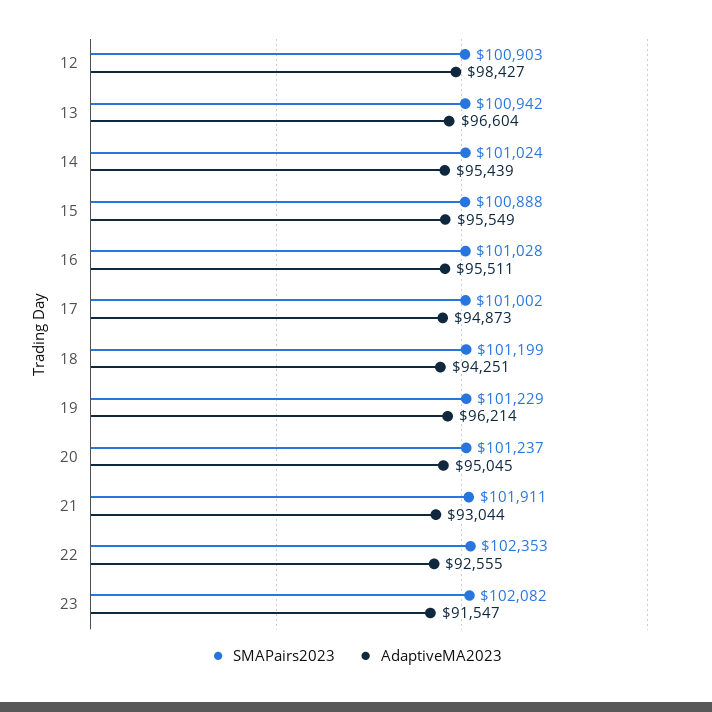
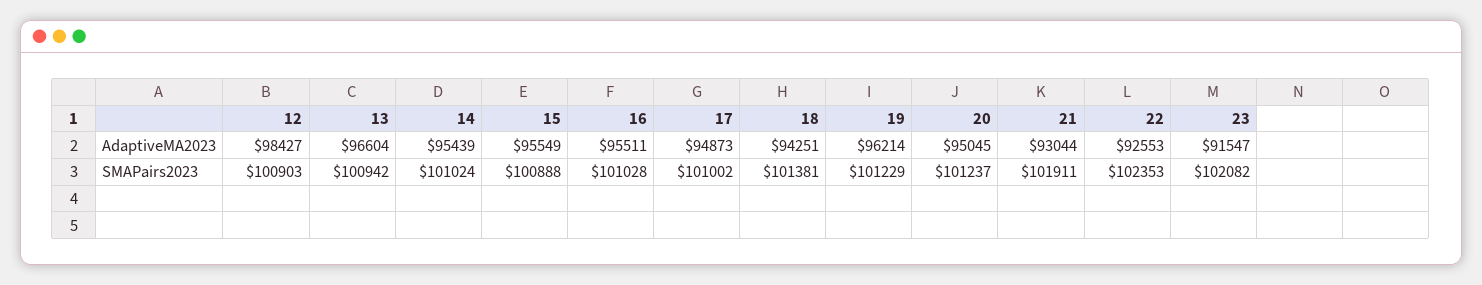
  {
    "SMAPairs2023": {
      "12": 100903,
      "13": 100942,
      "14": 101024,
      "15": 100888,
      "16": 101028,
      "17": 101002,
-     "18": 101199,
+     "18": 101381,
      "19": 101229,
      "20": 101237,
      "21": 101911,
      "22": 102353,
      "23": 102082
    },
    "AdaptiveMA2023": {
      "12": 98427,
      "13": 96604,
      "14": 95439,
      "15": 95549,
      "16": 95511,
      "17": 94873,
      "18": 94251,
      "19": 96214,
      "20": 95045,
      "21": 93044,
-     "22": 92555,
+     "22": 92553,
      "23": 91547
    }
  }

